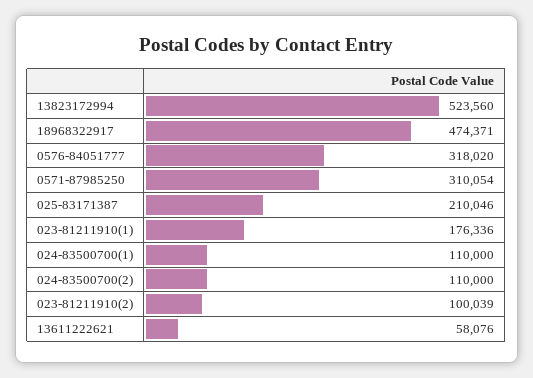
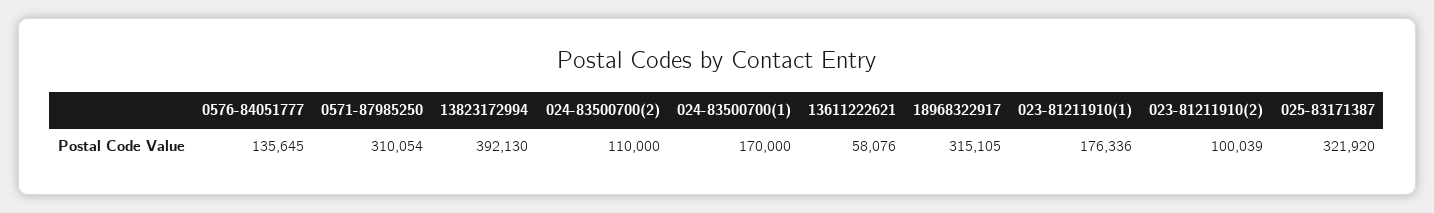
  {
-   "13823172994": 523560,
+   "13823172994": 392130,
-   "18968322917": 474371,
+   "18968322917": 315105,
-   "0576-84051777": 318020,
+   "0576-84051777": 135645,
    "0571-87985250": 310054,
-   "025-83171387": 210046,
+   "025-83171387": 321920,
    "023-81211910(1)": 176336,
-   "024-83500700(1)": 110000,
+   "024-83500700(1)": 170000,
    "024-83500700(2)": 110000,
    "023-81211910(2)": 100039,
    "13611222621": 58076
  }

